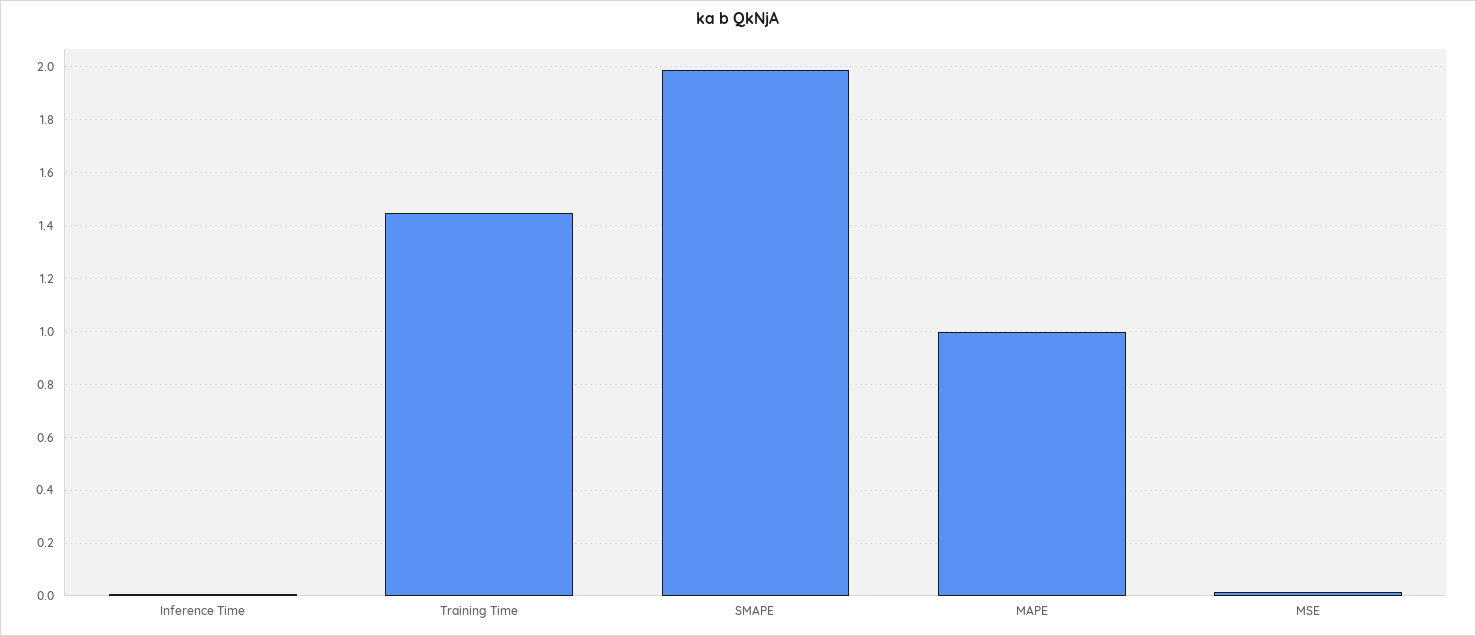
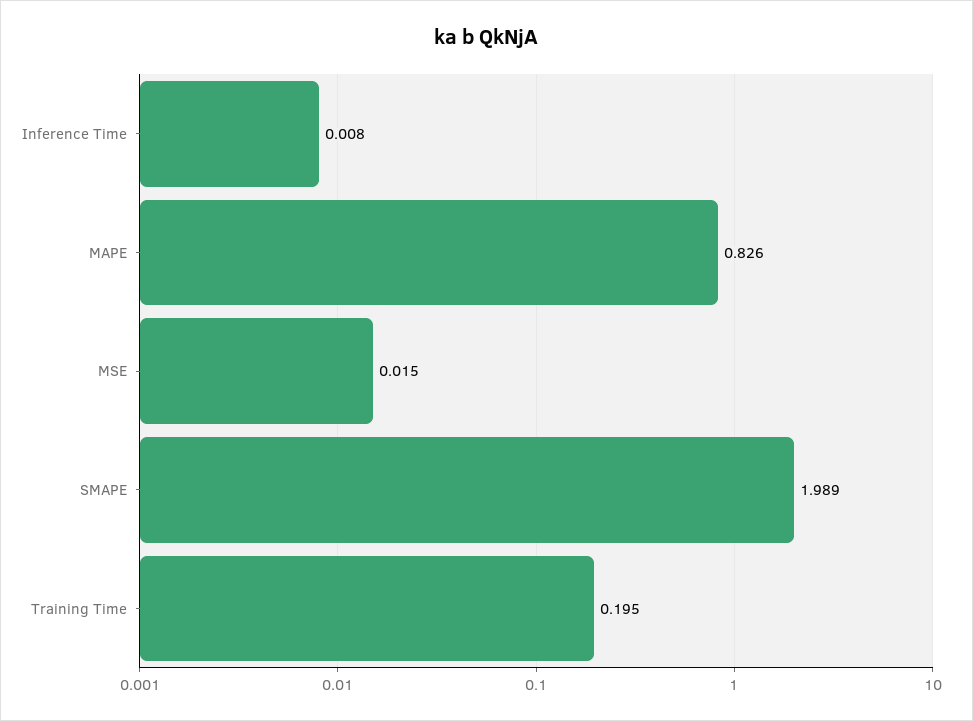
  {
    "Inference Time": 0.008,
-   "Training Time": 1.45,
+   "Training Time": 0.195,
    "SMAPE": 1.989,
-   "MAPE": 1,
+   "MAPE": 0.826,
    "MSE": 0.015
  }

